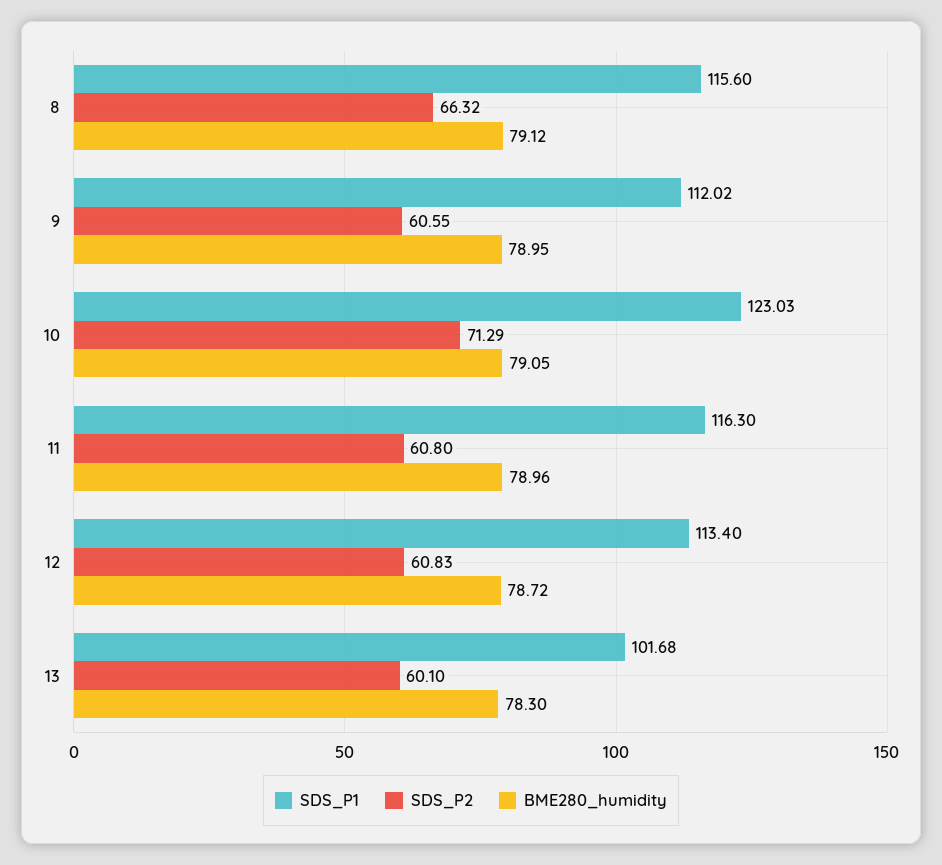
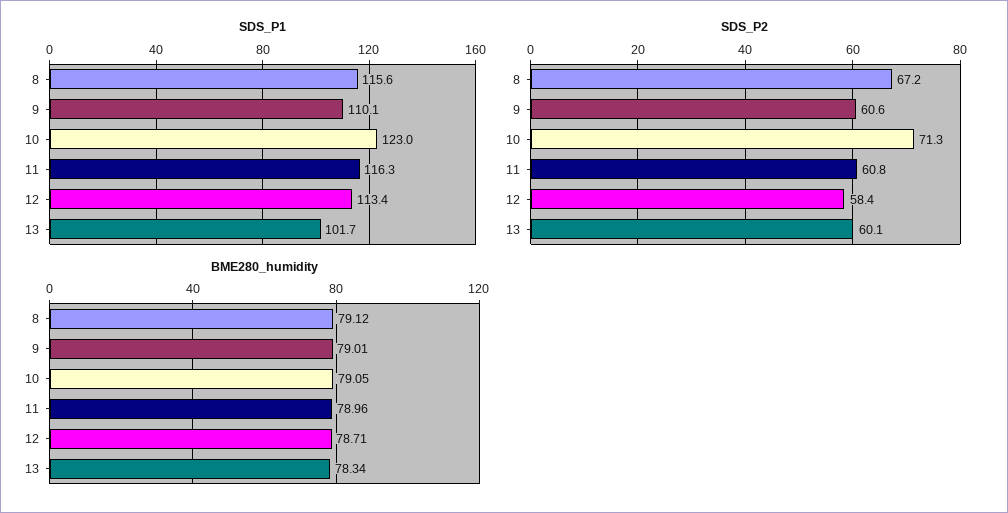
  {
    "SDS_P1": {
      "8": 115.6,
-     "9": 112.02,
+     "9": 110.1,
      "10": 123.03,
      "11": 116.3,
      "12": 113.4,
      "13": 101.68
    },
    "SDS_P2": {
-     "8": 66.32,
+     "8": 67.2,
      "9": 60.55,
      "10": 71.29,
      "11": 60.8,
-     "12": 60.83,
+     "12": 58.4,
      "13": 60.1
    },
    "BME280_humidity": {
      "8": 79.12,
-     "9": 78.95,
+     "9": 79.01,
      "10": 79.05,
      "11": 78.96,
-     "12": 78.72,
+     "12": 78.71,
-     "13": 78.3
+     "13": 78.34
    }
  }

